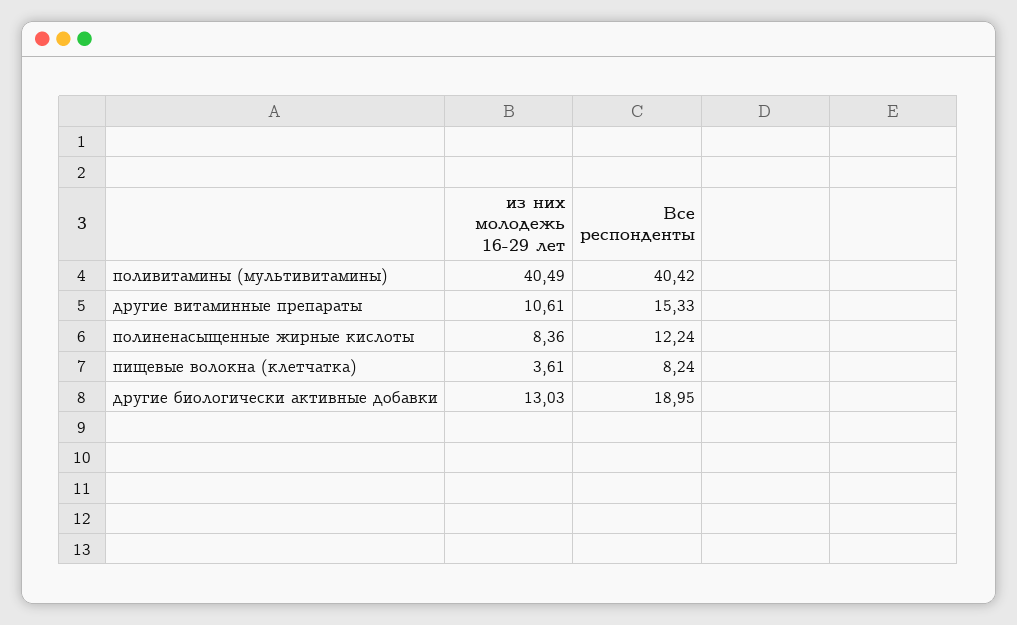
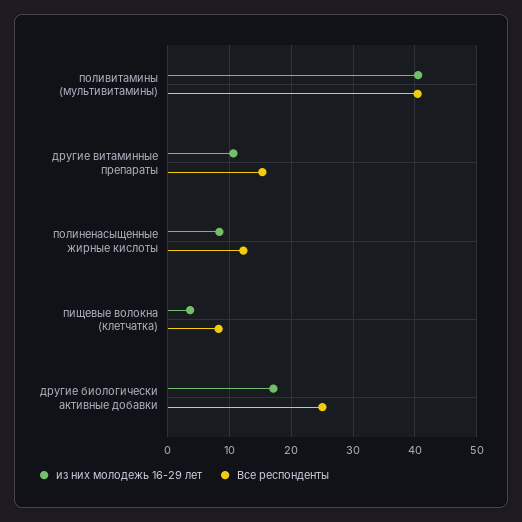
  {
    "из них молодежь 16-29 лет": {
      "поливитамины (мультивитамины)": 40.49,
      "другие витаминные препараты": 10.61,
      "полиненасыщенные жирные кислоты": 8.36,
      "пищевые волокна (клетчатка)": 3.61,
-     "другие биологически активные добавки": 13.03
+     "другие биологически активные добавки": 17
    },
    "Все респонденты": {
      "поливитамины (мультивитамины)": 40.42,
      "другие витаминные препараты": 15.33,
      "полиненасыщенные жирные кислоты": 12.24,
      "пищевые волокна (клетчатка)": 8.24,
-     "другие биологически активные добавки": 18.95
+     "другие биологически активные добавки": 25
    }
  }

